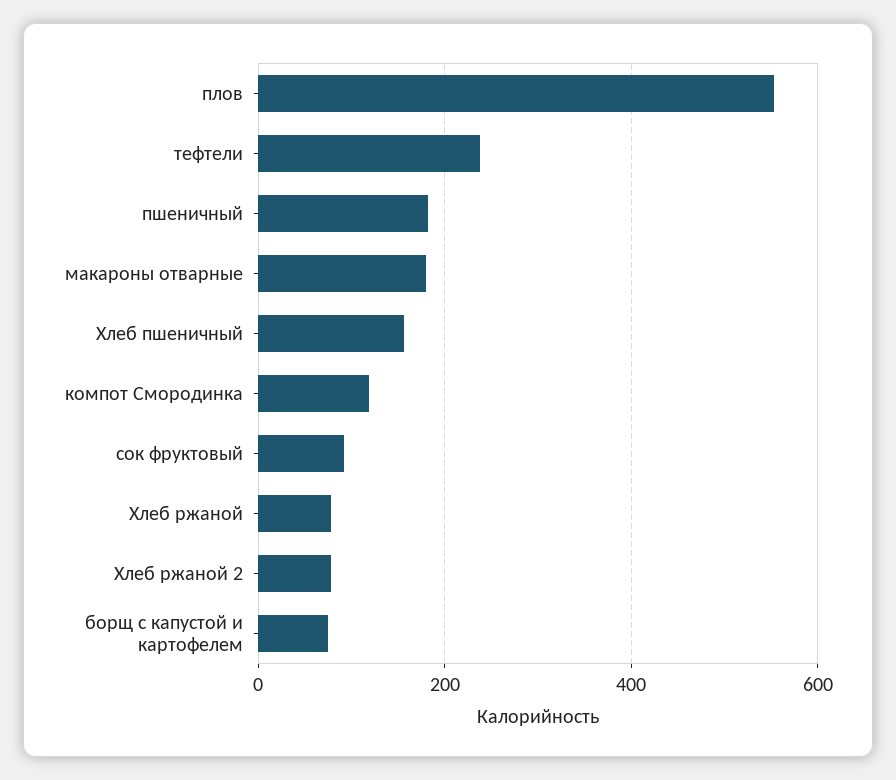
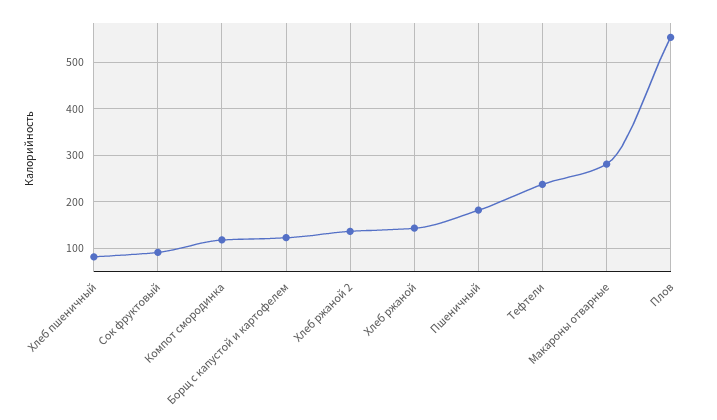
  {
    "плов": 560,
    "тефтели": 240,
    "пшеничный": 180,
-   "макароны отварные": 180,
+   "макароны отварные": 280,
-   "Хлеб пшеничный": 160,
+   "Хлеб пшеничный": 80,
    "компот Смородинка": 120,
    "сок фруктовый": 100,
-   "Хлеб ржаной": 80,
+   "Хлеб ржаной": 140,
-   "Хлеб ржаной 2": 80,
+   "Хлеб ржаной 2": 140,
-   "борщ с капустой и картофелем": 80
+   "борщ с капустой и картофелем": 120
  }

